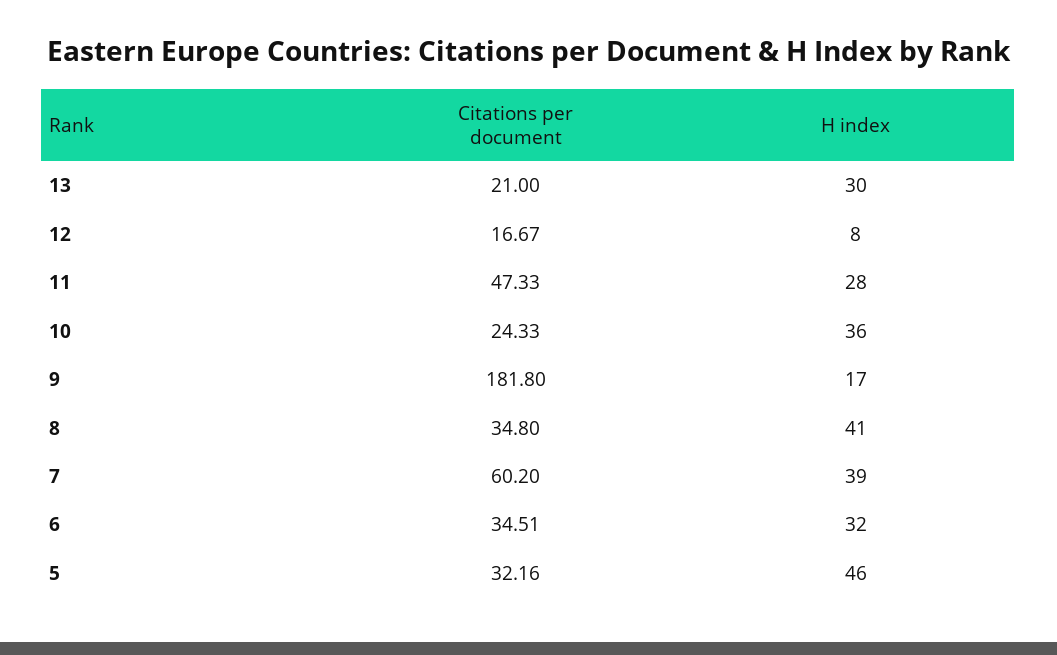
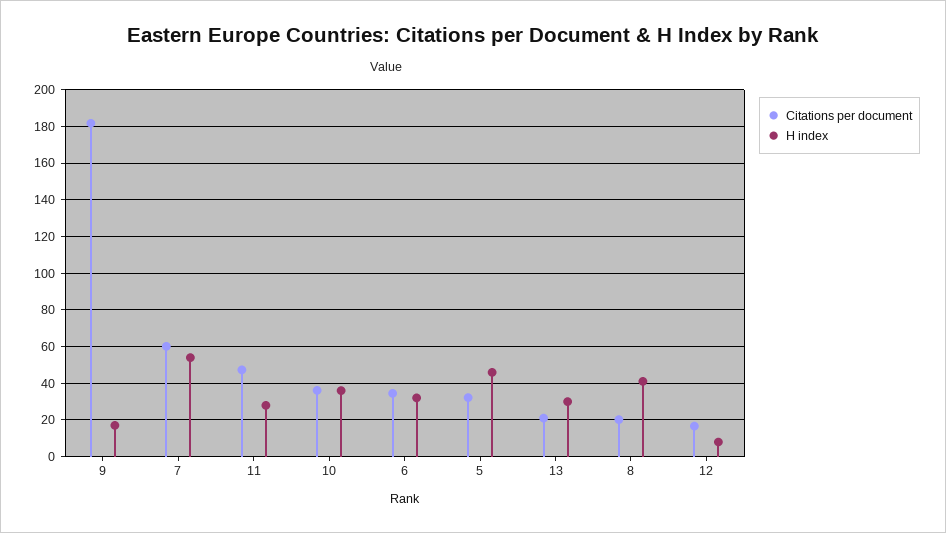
  {
    "Citations per document": {
      "13": 21,
      "12": 16.67,
      "11": 47.33,
-     "10": 24.33,
+     "10": 35,
      "9": 181.8,
-     "8": 34.8,
+     "8": 20,
      "7": 60.2,
      "6": 34.51,
      "5": 32.16
    },
    "H index": {
      "13": 30,
      "12": 8,
      "11": 28,
      "10": 36,
      "9": 17,
      "8": 41,
-     "7": 39,
+     "7": 55,
      "6": 32,
      "5": 46
    }
  }

